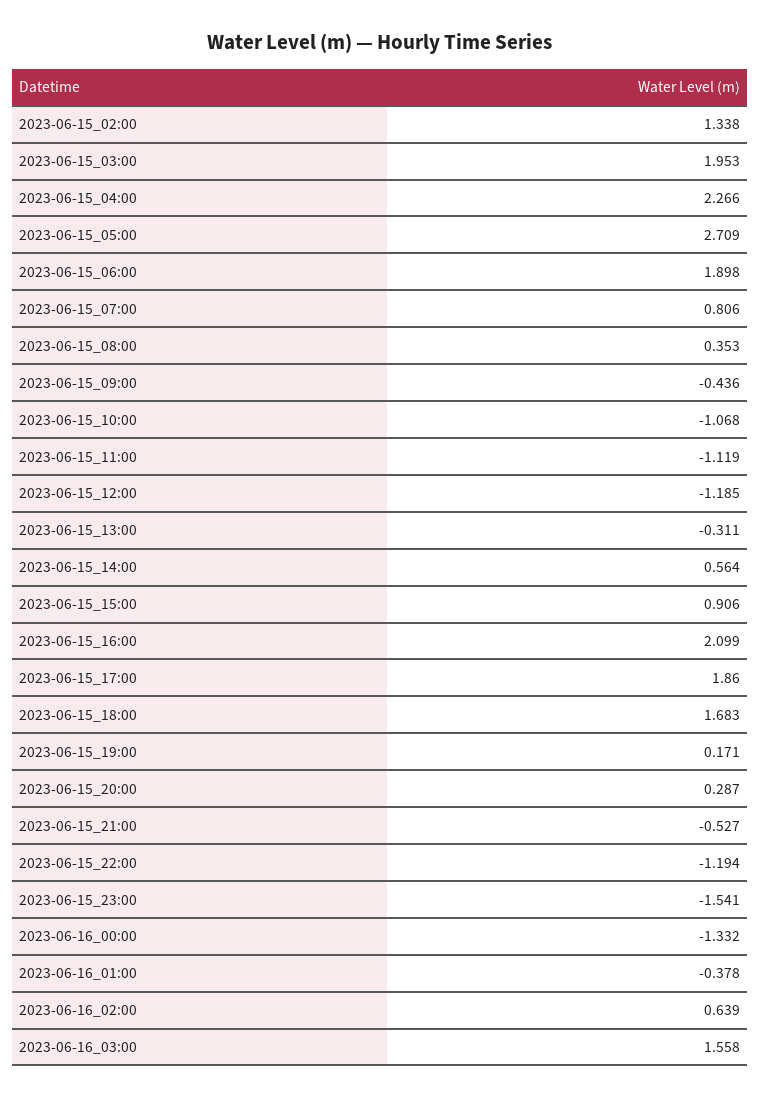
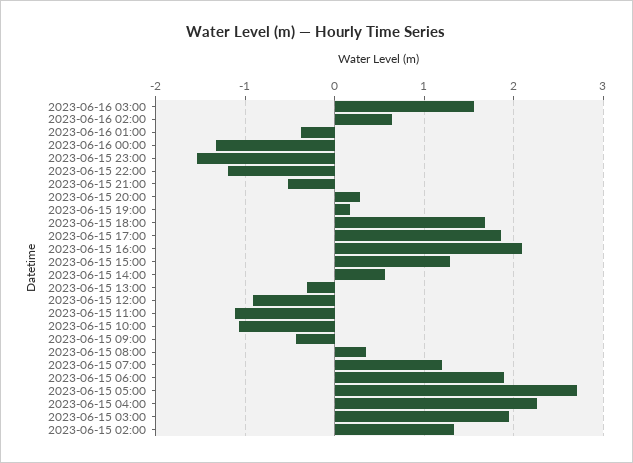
  {
    "2023-06-15_02:00": 1.338,
    "2023-06-15_03:00": 1.953,
    "2023-06-15_04:00": 2.266,
    "2023-06-15_05:00": 2.709,
    "2023-06-15_06:00": 1.898,
-   "2023-06-15_07:00": 0.806,
+   "2023-06-15_07:00": 1.2,
    "2023-06-15_08:00": 0.353,
    "2023-06-15_09:00": -0.436,
    "2023-06-15_10:00": -1.068,
    "2023-06-15_11:00": -1.119,
-   "2023-06-15_12:00": -1.185,
+   "2023-06-15_12:00": -0.9,
    "2023-06-15_13:00": -0.311,
    "2023-06-15_14:00": 0.564,
-   "2023-06-15_15:00": 0.906,
+   "2023-06-15_15:00": 1.3,
    "2023-06-15_16:00": 2.099,
    "2023-06-15_17:00": 1.86,
    "2023-06-15_18:00": 1.683,
    "2023-06-15_19:00": 0.171,
    "2023-06-15_20:00": 0.287,
    "2023-06-15_21:00": -0.527,
    "2023-06-15_22:00": -1.194,
    "2023-06-15_23:00": -1.541,
    "2023-06-16_00:00": -1.332,
    "2023-06-16_01:00": -0.378,
    "2023-06-16_02:00": 0.639,
    "2023-06-16_03:00": 1.558
  }

